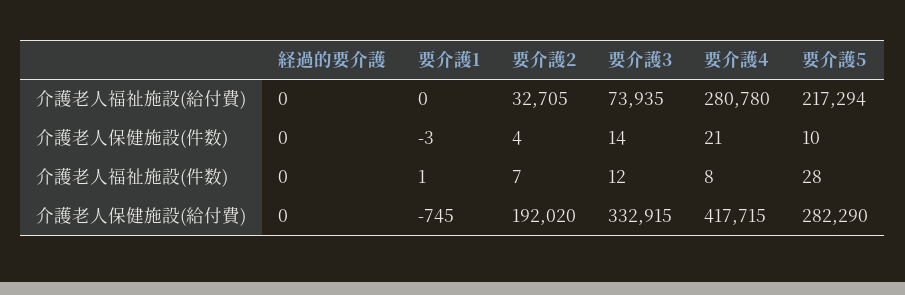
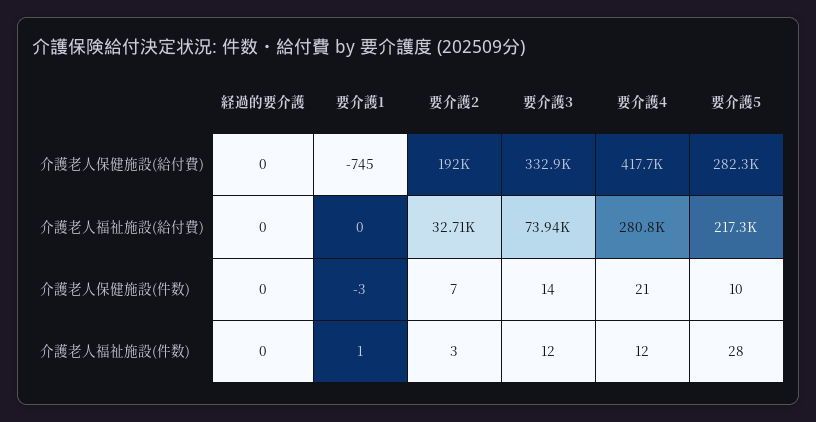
  {
    "経過的要介護": {
      "介護老人福祉施設(給付費)": 0,
      "介護老人保健施設(件数)": 0,
      "介護老人福祉施設(件数)": 0,
      "介護老人保健施設(給付費)": 0
    },
    "要介護1": {
      "介護老人福祉施設(給付費)": 0,
      "介護老人保健施設(件数)": -3,
      "介護老人福祉施設(件数)": 1,
      "介護老人保健施設(給付費)": -745
    },
    "要介護2": {
      "介護老人福祉施設(給付費)": 32705,
-     "介護老人保健施設(件数)": 4,
+     "介護老人保健施設(件数)": 7,
-     "介護老人福祉施設(件数)": 7,
+     "介護老人福祉施設(件数)": 3,
      "介護老人保健施設(給付費)": 192020
    },
    "要介護3": {
      "介護老人福祉施設(給付費)": 73935,
      "介護老人保健施設(件数)": 14,
      "介護老人福祉施設(件数)": 12,
      "介護老人保健施設(給付費)": 332915
    },
    "要介護4": {
      "介護老人福祉施設(給付費)": 280780,
      "介護老人保健施設(件数)": 21,
-     "介護老人福祉施設(件数)": 8,
+     "介護老人福祉施設(件数)": 12,
      "介護老人保健施設(給付費)": 417715
    },
    "要介護5": {
      "介護老人福祉施設(給付費)": 217294,
      "介護老人保健施設(件数)": 10,
      "介護老人福祉施設(件数)": 28,
      "介護老人保健施設(給付費)": 282290
    }
  }

